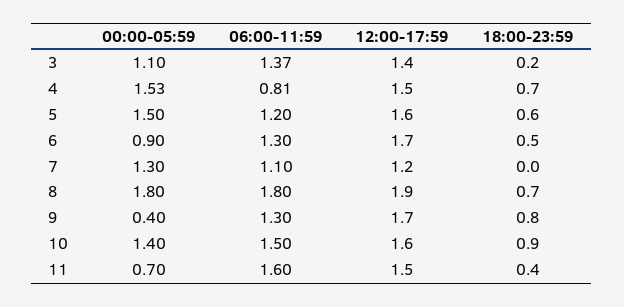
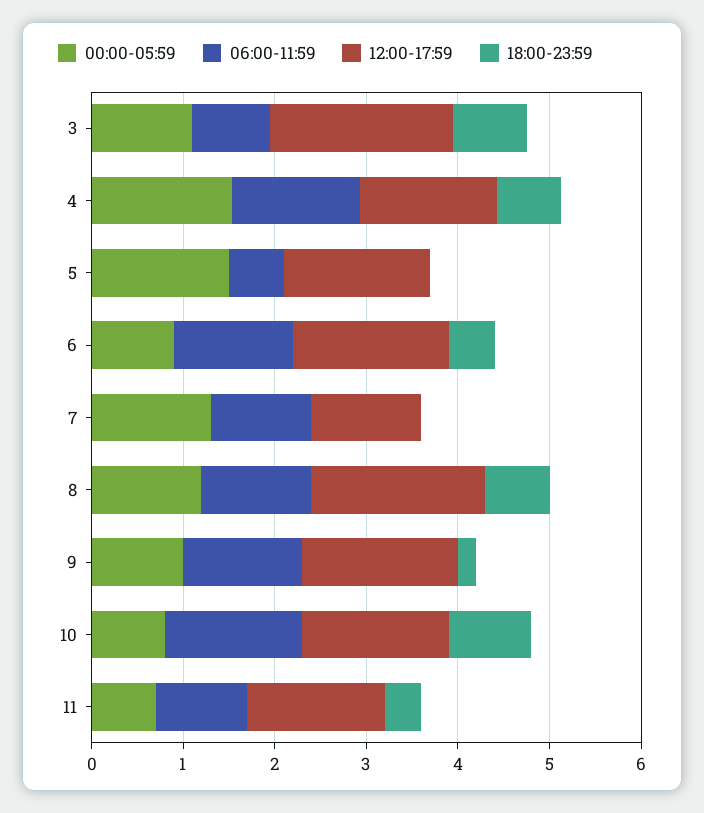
  {
    "00:00-05:59": {
      "3": 1.1,
      "4": 1.53,
      "5": 1.5,
      "6": 0.9,
      "7": 1.3,
-     "8": 1.8,
+     "8": 1.2,
-     "9": 0.4,
+     "9": 1,
-     "10": 1.4,
+     "10": 0.8,
      "11": 0.7
    },
    "06:00-11:59": {
-     "3": 1.37,
+     "3": 0.8,
-     "4": 0.81,
+     "4": 1.4,
-     "5": 1.2,
+     "5": 0.6,
      "6": 1.3,
      "7": 1.1,
-     "8": 1.8,
+     "8": 1.2,
      "9": 1.3,
      "10": 1.5,
-     "11": 1.6
+     "11": 1
    },
    "12:00-17:59": {
-     "3": 1.4,
+     "3": 2,
      "4": 1.5,
      "5": 1.6,
      "6": 1.7,
      "7": 1.2,
      "8": 1.9,
      "9": 1.7,
      "10": 1.6,
      "11": 1.5
    },
    "18:00-23:59": {
-     "3": 0.2,
+     "3": 0.8,
      "4": 0.7,
-     "5": 0.6,
+     "5": 0,
      "6": 0.5,
      "7": 0,
      "8": 0.7,
-     "9": 0.8,
+     "9": 0.2,
      "10": 0.9,
      "11": 0.4
    }
  }

